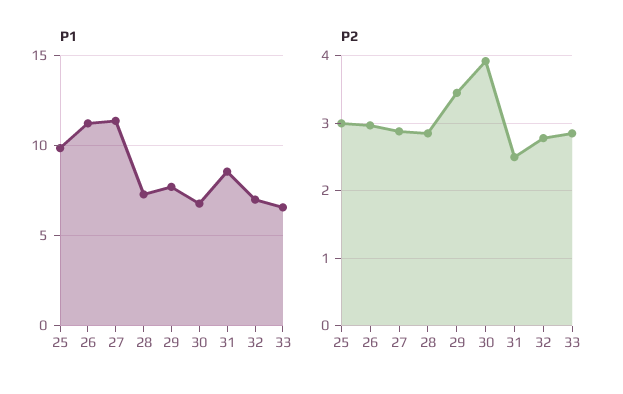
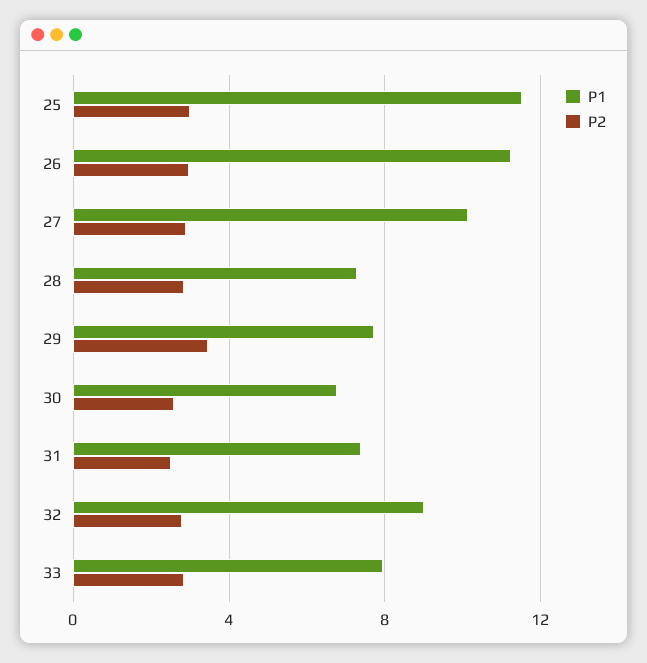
  {
    "P1": {
-     "25": 10,
+     "25": 11.5,
      "26": 11.5,
-     "27": 11.5,
+     "27": 10,
      "28": 7.5,
      "29": 7.5,
      "30": 7,
-     "31": 8.5,
+     "31": 7.5,
-     "32": 7,
+     "32": 9,
-     "33": 6.5
+     "33": 8
    },
    "P2": {
      "25": 3,
      "26": 3,
      "27": 2.9,
      "28": 2.9,
      "29": 3.5,
-     "30": 3.9,
+     "30": 2.5,
      "31": 2.5,
      "32": 2.8,
      "33": 2.9
    }
  }

